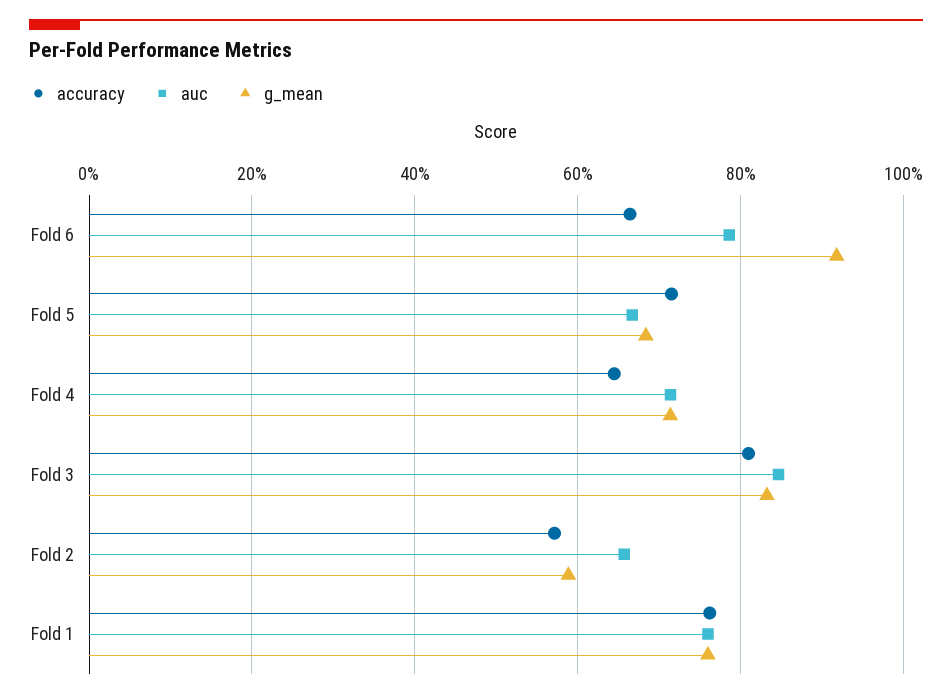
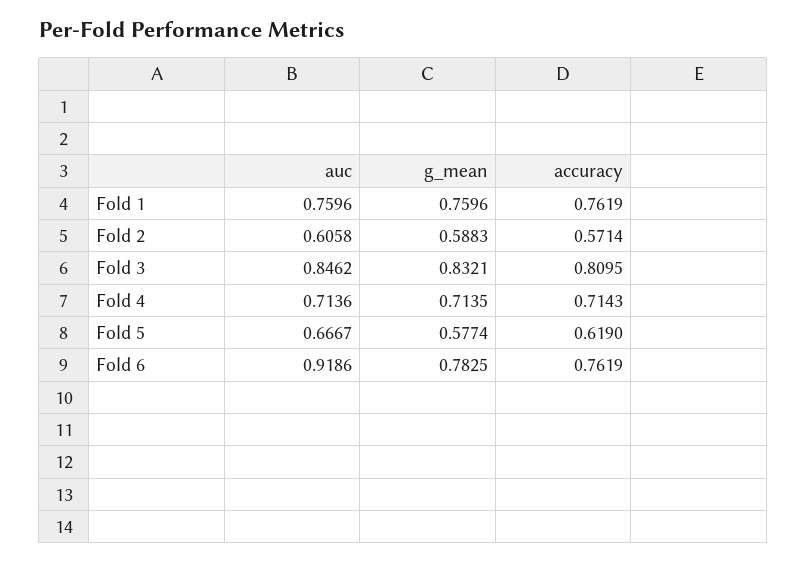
  {
    "accuracy": {
-     "Fold 6": 0.66,
+     "Fold 6": 0.7619,
-     "Fold 5": 0.72,
+     "Fold 5": 0.619,
-     "Fold 4": 0.64,
+     "Fold 4": 0.7143,
      "Fold 3": 0.8095,
      "Fold 2": 0.5714,
      "Fold 1": 0.7619
    },
    "auc": {
-     "Fold 6": 0.78,
+     "Fold 6": 0.9186,
      "Fold 5": 0.6667,
      "Fold 4": 0.7136,
      "Fold 3": 0.8462,
-     "Fold 2": 0.66,
+     "Fold 2": 0.6058,
      "Fold 1": 0.7596
    },
    "g_mean": {
-     "Fold 6": 0.92,
+     "Fold 6": 0.7825,
-     "Fold 5": 0.68,
+     "Fold 5": 0.5774,
      "Fold 4": 0.7135,
      "Fold 3": 0.8321,
      "Fold 2": 0.5883,
      "Fold 1": 0.7596
    }
  }

